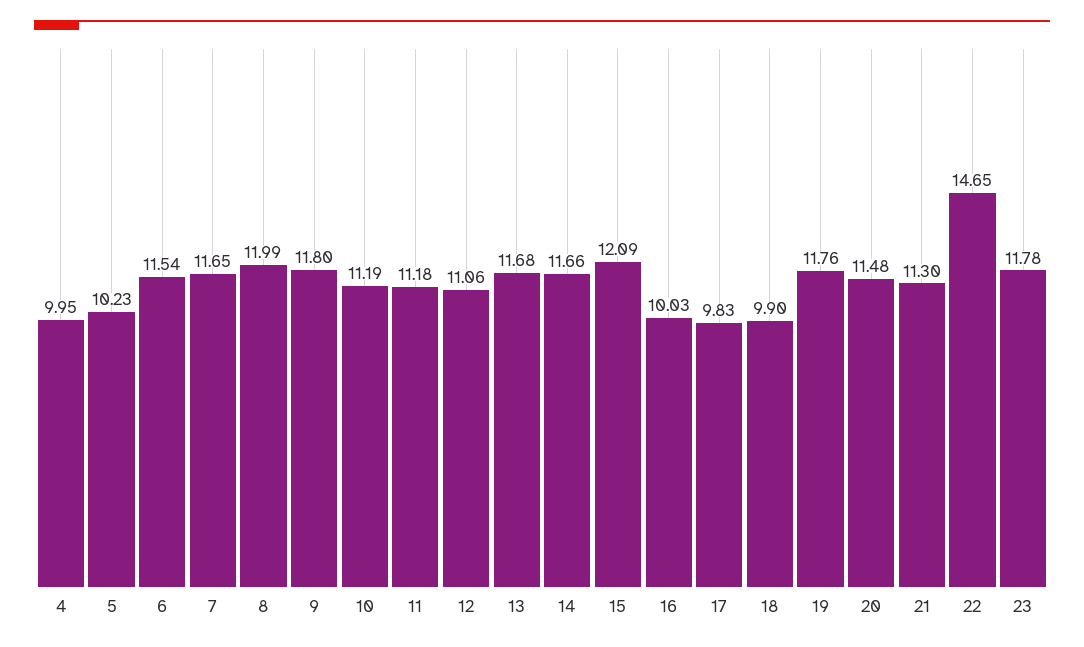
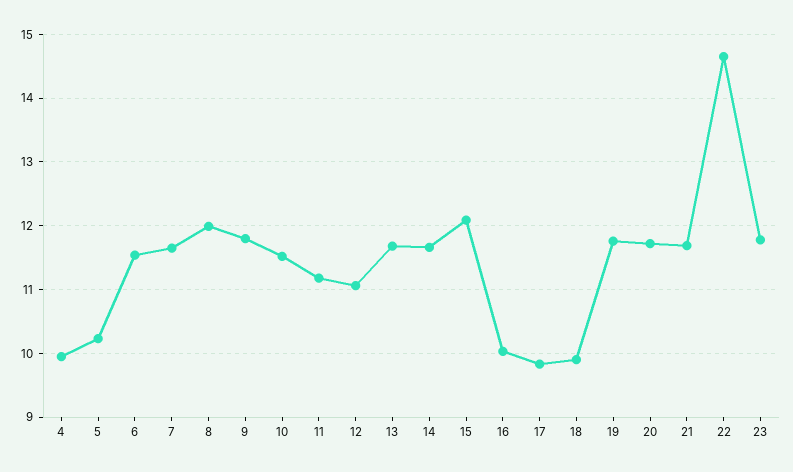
  {
    "4": 9.95,
    "5": 10.23,
    "6": 11.54,
    "7": 11.65,
    "8": 11.99,
    "9": 11.8,
-   "10": 11.19,
+   "10": 11.5,
    "11": 11.18,
    "12": 11.06,
    "13": 11.68,
    "14": 11.66,
    "15": 12.09,
    "16": 10.03,
    "17": 9.83,
    "18": 9.9,
    "19": 11.76,
-   "20": 11.48,
+   "20": 11.7,
-   "21": 11.3,
+   "21": 11.7,
    "22": 14.65,
    "23": 11.78
  }

